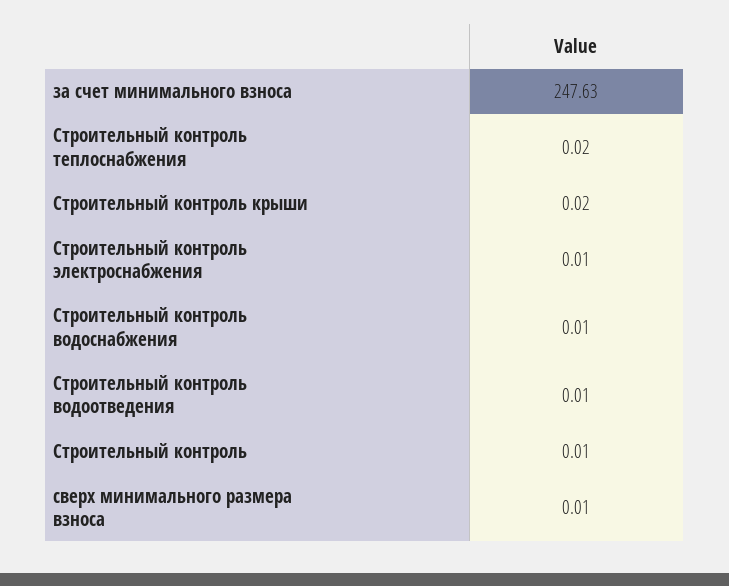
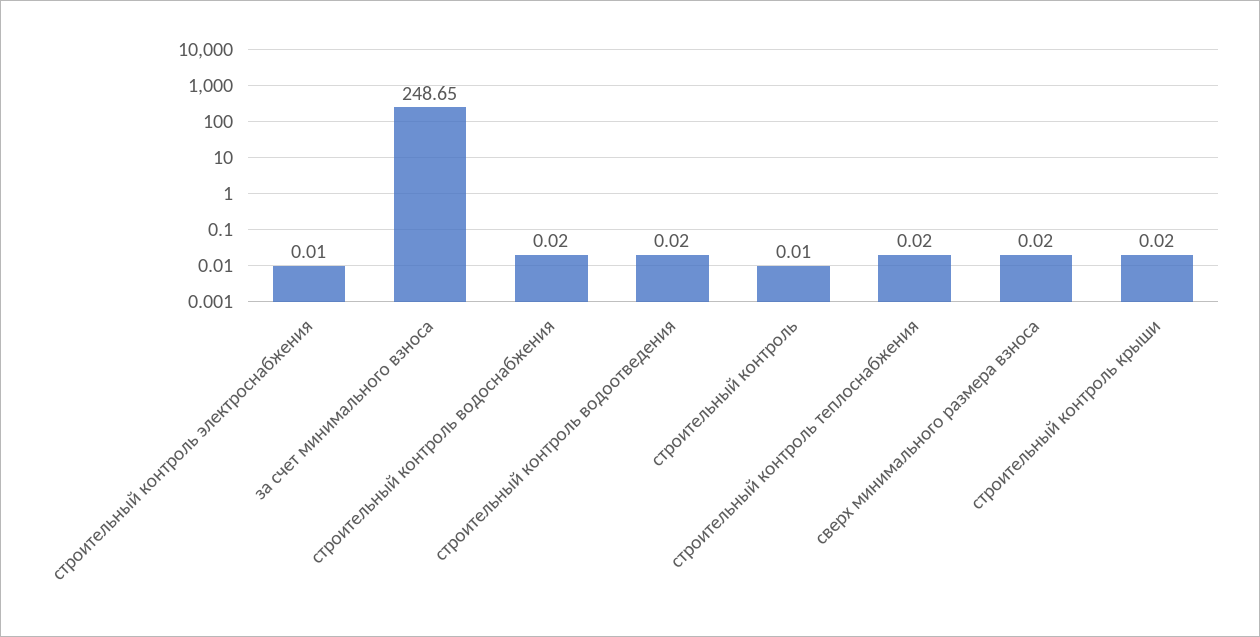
  {
-   "за счет минимального взноса": 247.63,
+   "за счет минимального взноса": 248.65,
    "Строительный контроль теплоснабжения": 0.02,
    "Строительный контроль крыши": 0.02,
    "Строительный контроль электроснабжения": 0.01,
-   "Строительный контроль водоснабжения": 0.01,
+   "Строительный контроль водоснабжения": 0.02,
-   "Строительный контроль водоотведения": 0.01,
+   "Строительный контроль водоотведения": 0.02,
    "Строительный контроль": 0.01,
-   "сверх минимального размера взноса": 0.01
+   "сверх минимального размера взноса": 0.02
  }

